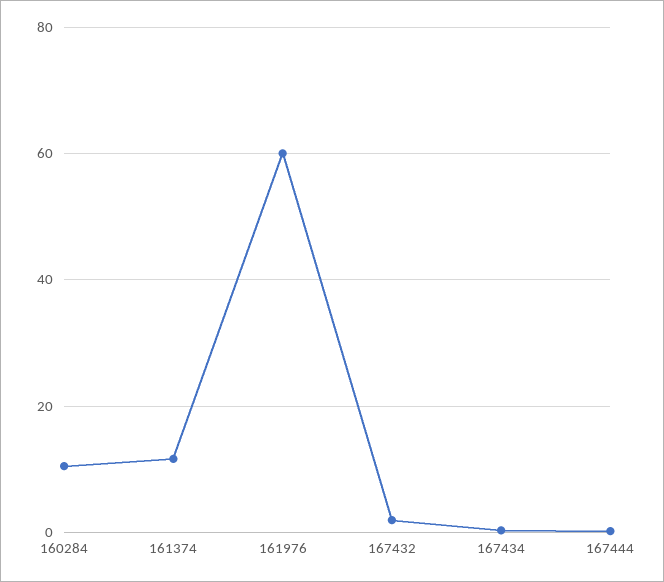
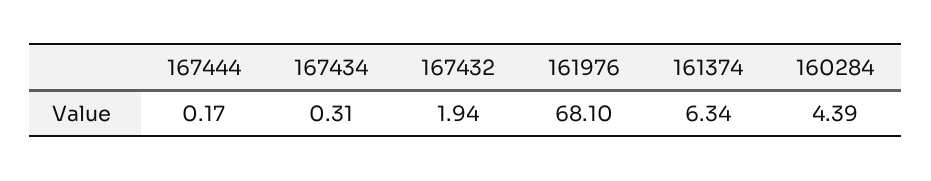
  {
-   "160284": 10,
+   "160284": 4.39,
-   "161374": 12,
+   "161374": 6.34,
-   "161976": 60,
+   "161976": 68.1,
    "167432": 1.94,
    "167434": 0.31,
    "167444": 0.17
  }

